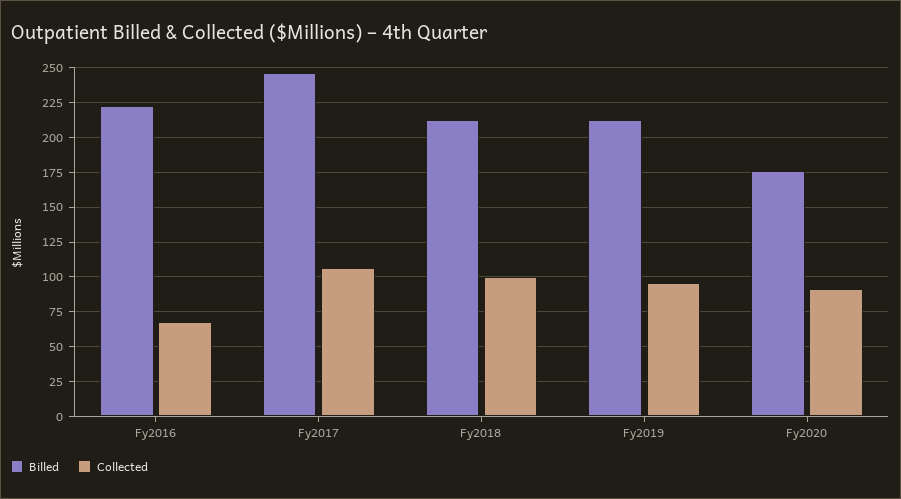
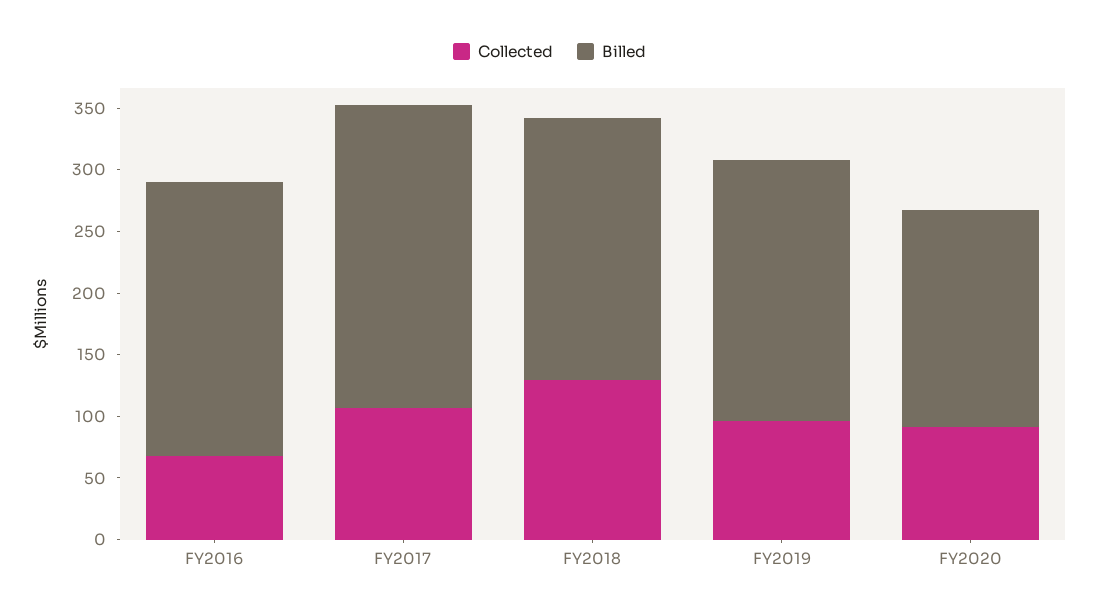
  {
    "Billed": {
      "Fy2016": 225,
      "Fy2017": 245,
      "Fy2018": 210,
      "Fy2019": 210,
      "Fy2020": 175
    },
    "Collected": {
      "Fy2016": 65,
      "Fy2017": 105,
-     "Fy2018": 100,
+     "Fy2018": 130,
      "Fy2019": 95,
      "Fy2020": 90
    }
  }

